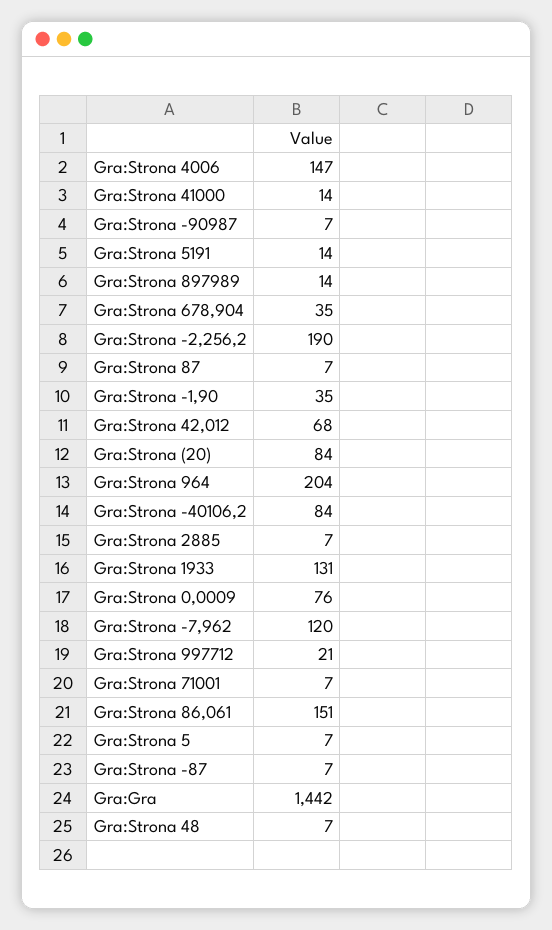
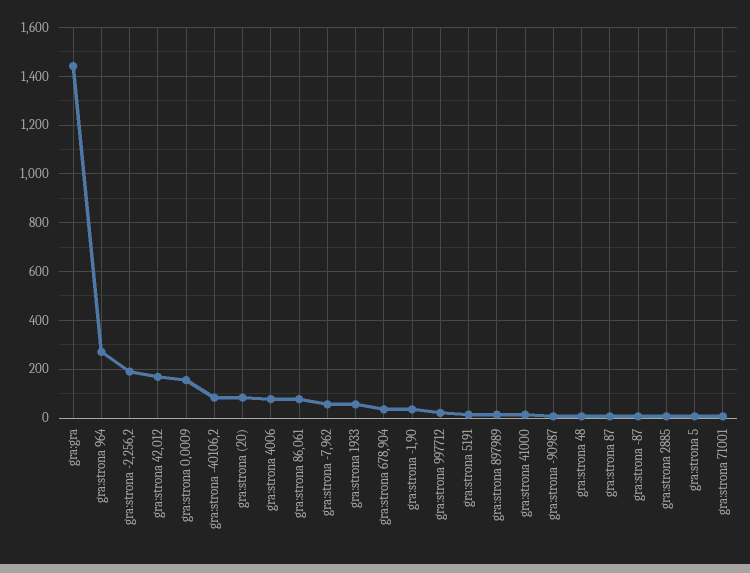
  {
-   "Gra:Strona 4006": 147,
+   "Gra:Strona 4006": 75,
    "Gra:Strona 41000": 14,
    "Gra:Strona -90987": 7,
    "Gra:Strona 5191": 14,
    "Gra:Strona 897989": 14,
    "Gra:Strona 678,904": 35,
    "Gra:Strona -2,256,2": 190,
    "Gra:Strona 87": 7,
    "Gra:Strona -1,90": 35,
-   "Gra:Strona 42,012": 68,
+   "Gra:Strona 42,012": 175,
    "Gra:Strona (20)": 84,
-   "Gra:Strona 964": 204,
+   "Gra:Strona 964": 275,
    "Gra:Strona -40106,2": 84,
    "Gra:Strona 2885": 7,
-   "Gra:Strona 1933": 131,
+   "Gra:Strona 1933": 50,
-   "Gra:Strona 0,0009": 76,
+   "Gra:Strona 0,0009": 150,
-   "Gra:Strona -7,962": 120,
+   "Gra:Strona -7,962": 50,
    "Gra:Strona 997712": 21,
    "Gra:Strona 71001": 7,
-   "Gra:Strona 86,061": 151,
+   "Gra:Strona 86,061": 75,
    "Gra:Strona 5": 7,
    "Gra:Strona -87": 7,
    "Gra:Gra": 1442,
    "Gra:Strona 48": 7
  }

